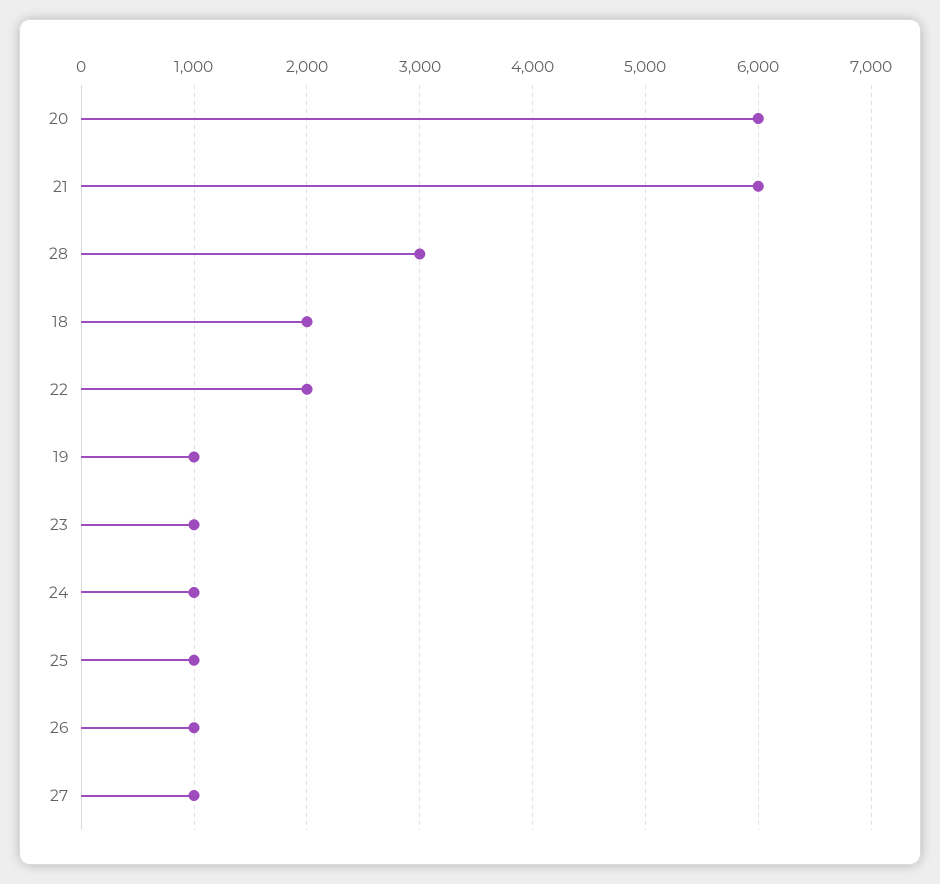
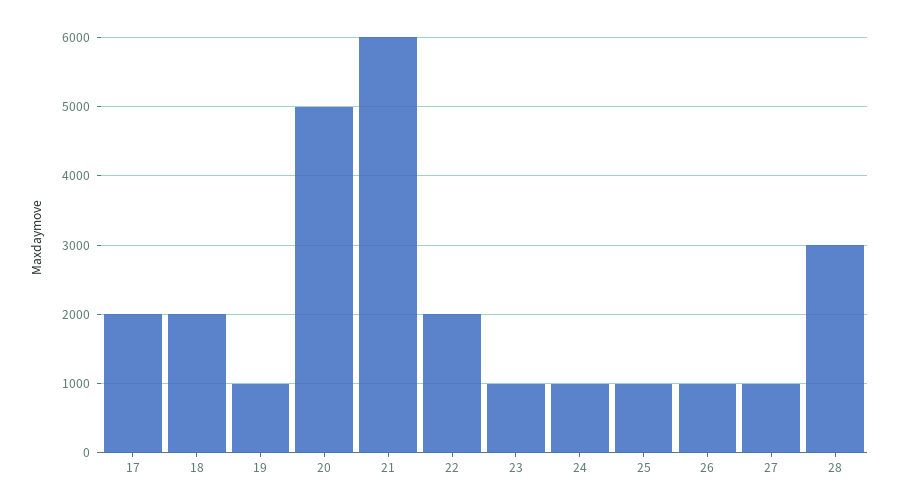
  {
-   "20": 6000,
+   "20": 5000,
    "21": 6000,
    "28": 3000,
    "18": 2000,
    "22": 2000,
    "19": 1000,
    "23": 1000,
    "24": 1000,
    "25": 1000,
    "26": 1000,
-   "27": 1000
+   "27": 1000,
+   "17": 2000
  }

